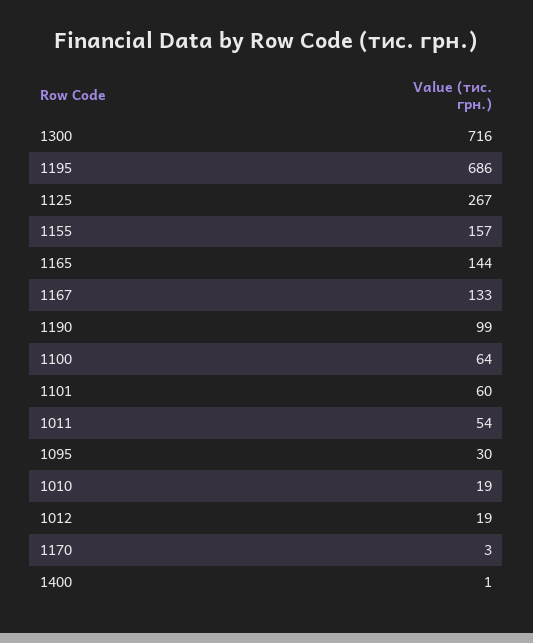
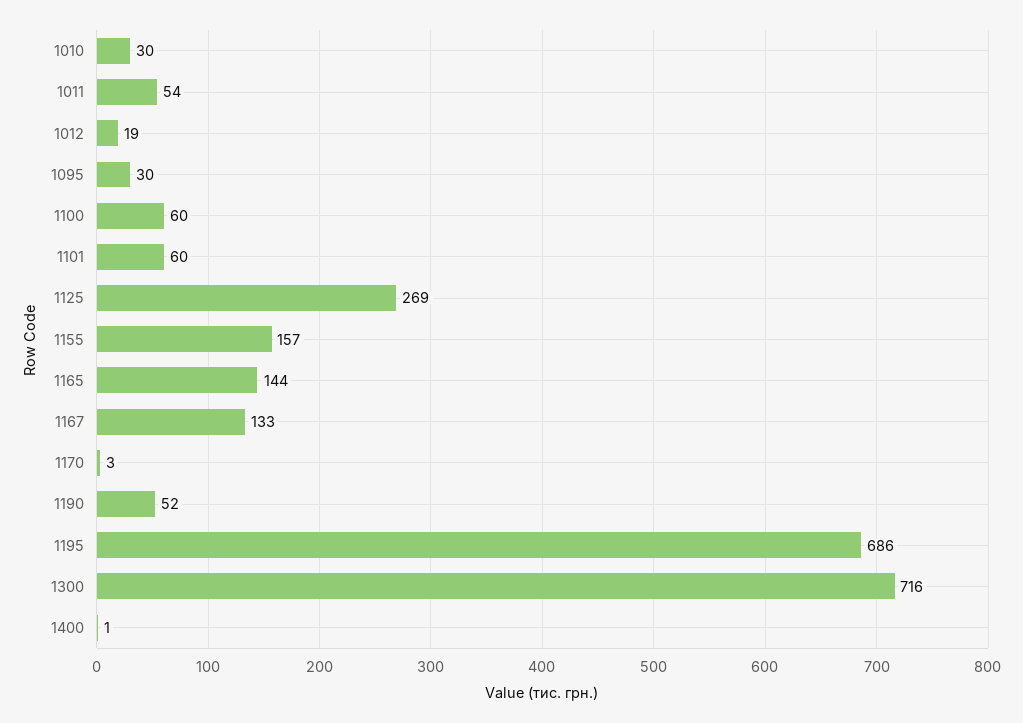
  {
    "1300": 716,
    "1195": 686,
-   "1125": 267,
+   "1125": 269,
    "1155": 157,
    "1165": 144,
    "1167": 133,
-   "1190": 99,
+   "1190": 52,
-   "1100": 64,
+   "1100": 60,
    "1101": 60,
    "1011": 54,
    "1095": 30,
-   "1010": 19,
+   "1010": 30,
    "1012": 19,
    "1170": 3,
    "1400": 1
  }

